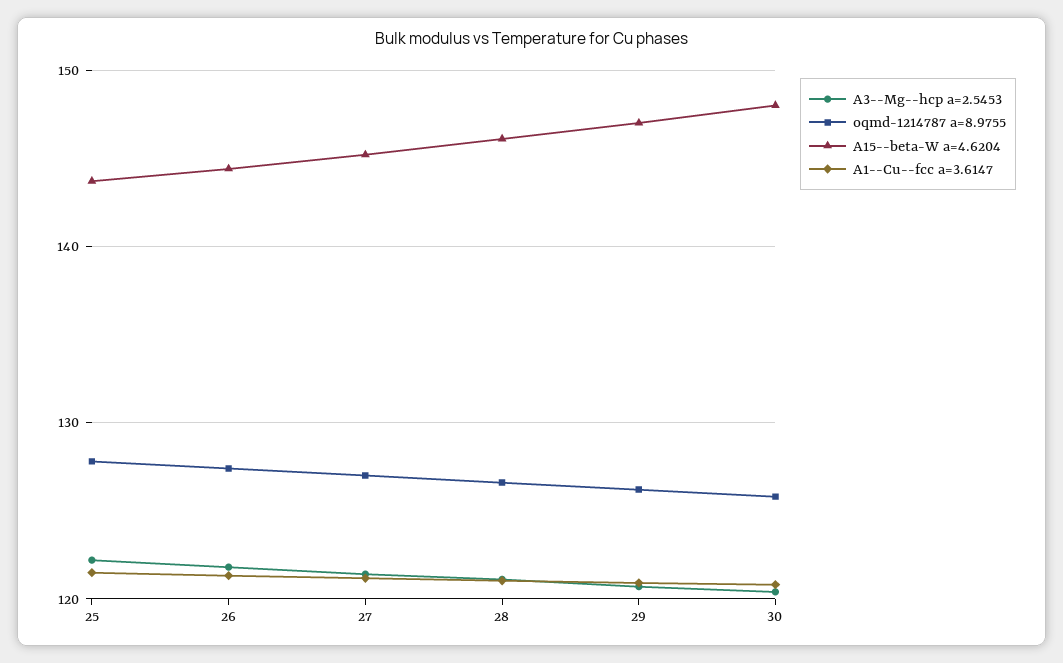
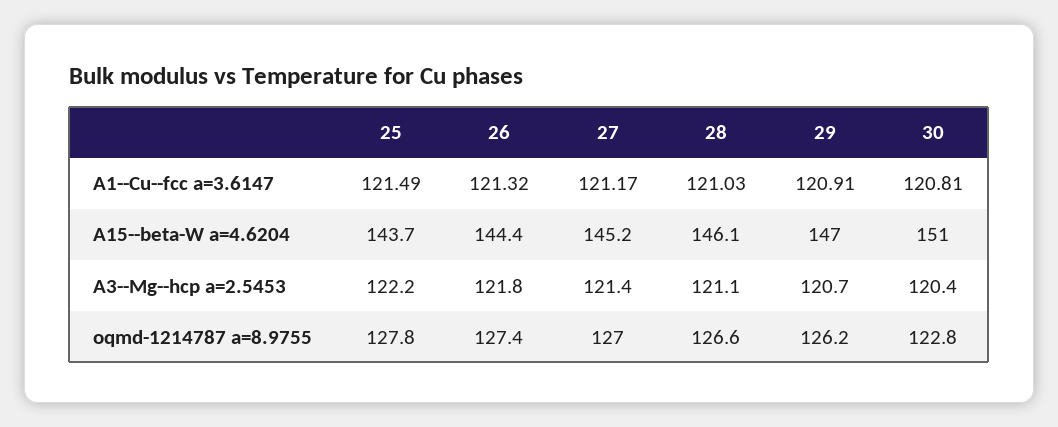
  {
    "A3--Mg--hcp a=2.5453": {
      "25": 122.2,
      "26": 121.8,
      "27": 121.4,
      "28": 121.1,
      "29": 120.7,
      "30": 120.4
    },
    "oqmd-1214787 a=8.9755": {
      "25": 127.8,
      "26": 127.4,
      "27": 127,
      "28": 126.6,
      "29": 126.2,
-     "30": 126
+     "30": 122.8
    },
    "A15--beta-W a=4.6204": {
      "25": 143.7,
      "26": 144.4,
      "27": 145.2,
      "28": 146.1,
      "29": 147,
-     "30": 148
+     "30": 151
    },
    "A1--Cu--fcc a=3.6147": {
      "25": 121.49,
      "26": 121.32,
      "27": 121.17,
      "28": 121.03,
      "29": 120.91,
      "30": 120.81
    }
  }

